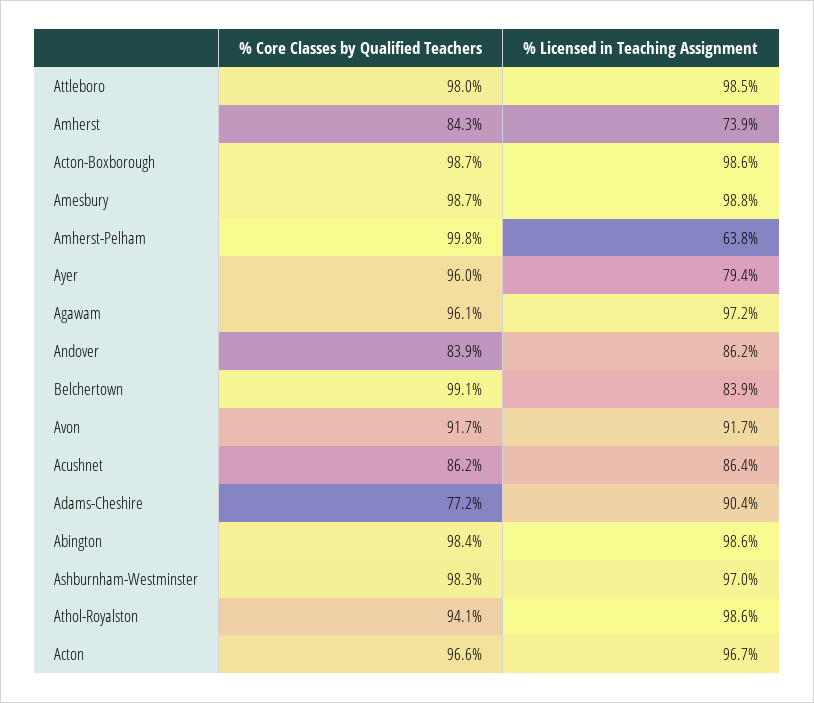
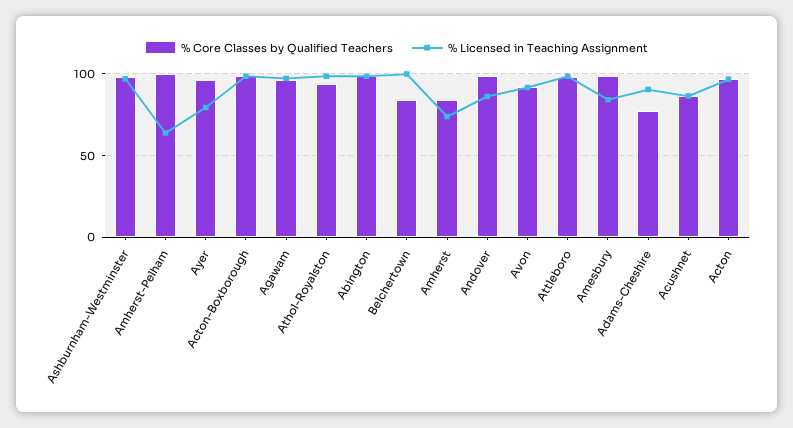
  {
    "% Core Classes by Qualified Teachers": {
      "Attleboro": 98,
      "Amherst": 84.3,
      "Acton-Boxborough": 98.7,
      "Amesbury": 98.7,
      "Amherst-Pelham": 99.8,
      "Ayer": 96,
      "Agawam": 96.1,
-     "Andover": 83.9,
+     "Andover": 100,
-     "Belchertown": 99.1,
+     "Belchertown": 85,
      "Avon": 91.7,
      "Acushnet": 86.2,
      "Adams-Cheshire": 77.2,
      "Abington": 98.4,
      "Ashburnham-Westminster": 98.3,
      "Athol-Royalston": 94.1,
      "Acton": 96.6
    },
    "% Licensed in Teaching Assignment": {
      "Attleboro": 98.5,
      "Amherst": 73.9,
      "Acton-Boxborough": 98.6,
-     "Amesbury": 98.8,
+     "Amesbury": 85,
      "Amherst-Pelham": 63.8,
      "Ayer": 79.4,
      "Agawam": 97.2,
      "Andover": 86.2,
-     "Belchertown": 83.9,
+     "Belchertown": 100,
      "Avon": 91.7,
      "Acushnet": 86.4,
      "Adams-Cheshire": 90.4,
      "Abington": 98.6,
      "Ashburnham-Westminster": 97,
      "Athol-Royalston": 98.6,
      "Acton": 96.7
    }
  }

